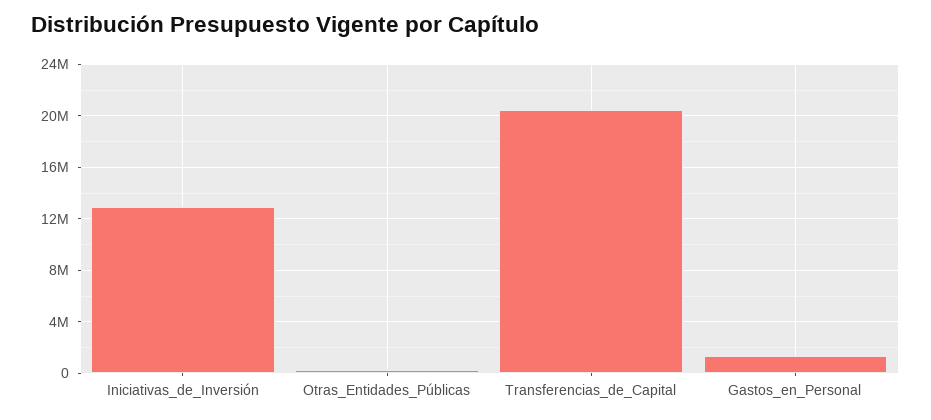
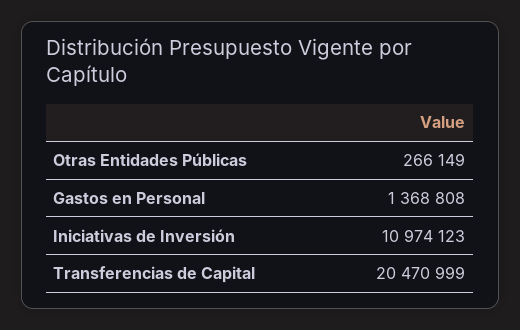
  {
-   "Iniciativas_de_Inversión": 13000000,
+   "Iniciativas_de_Inversión": 10974123,
    "Otras_Entidades_Públicas": 266149,
    "Transferencias_de_Capital": 20470999,
    "Gastos_en_Personal": 1368808
  }

